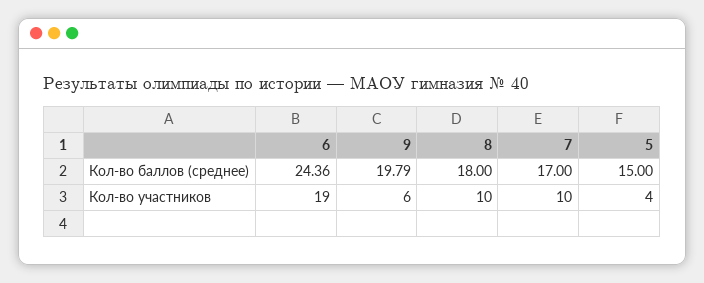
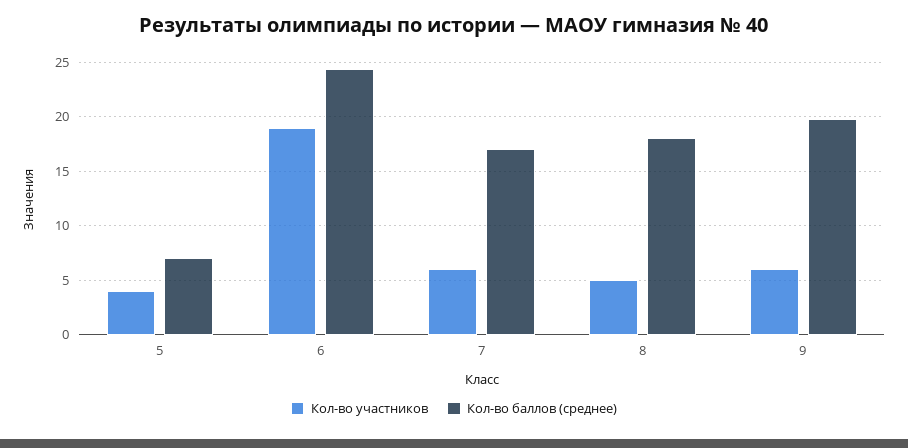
  {
    "Кол-во баллов (среднее)": {
      "6": 24.36,
      "9": 19.79,
      "8": 18,
      "7": 17,
-     "5": 15
+     "5": 7
    },
    "Кол-во участников": {
      "6": 19,
      "9": 6,
-     "8": 10,
+     "8": 5,
-     "7": 10,
+     "7": 6,
      "5": 4
    }
  }

